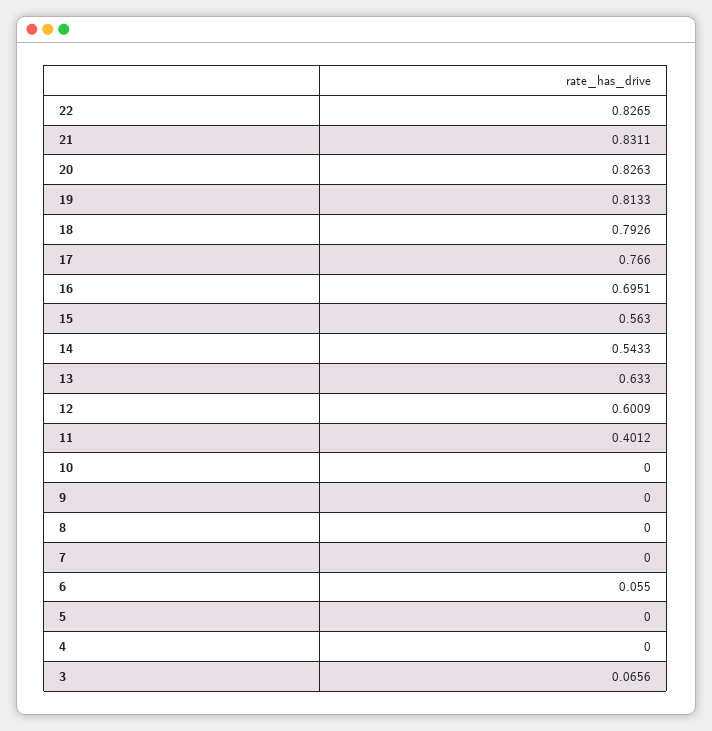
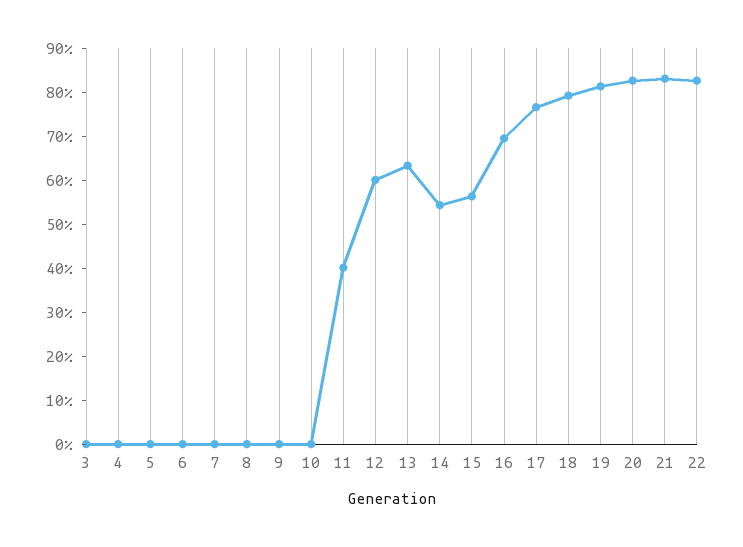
  {
    "22": 0.8265,
    "21": 0.8311,
    "20": 0.8263,
    "19": 0.8133,
    "18": 0.7926,
    "17": 0.766,
    "16": 0.6951,
    "15": 0.563,
    "14": 0.5433,
    "13": 0.633,
    "12": 0.6009,
    "11": 0.4012,
    "10": 0,
    "9": 0,
    "8": 0,
    "7": 0,
-   "6": 0.055,
+   "6": 0,
    "5": 0,
    "4": 0,
-   "3": 0.0656
+   "3": 0
  }

